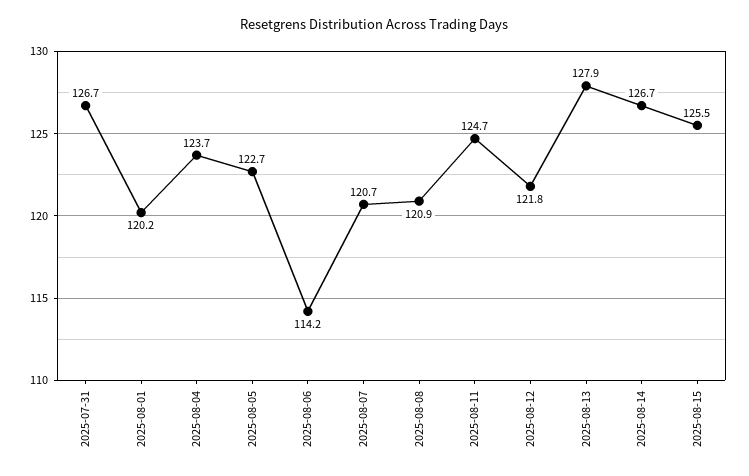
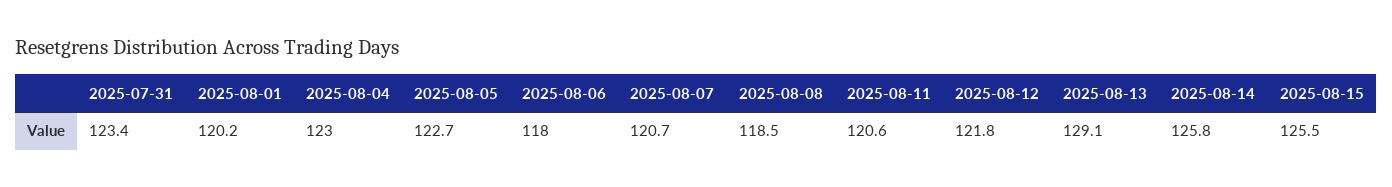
  {
-   "2025-07-31": 126.7,
+   "2025-07-31": 123.4,
    "2025-08-01": 120.2,
-   "2025-08-04": 123.7,
+   "2025-08-04": 123,
    "2025-08-05": 122.7,
-   "2025-08-06": 114.2,
+   "2025-08-06": 118,
    "2025-08-07": 120.7,
-   "2025-08-08": 120.9,
+   "2025-08-08": 118.5,
-   "2025-08-11": 124.7,
+   "2025-08-11": 120.6,
    "2025-08-12": 121.8,
-   "2025-08-13": 127.9,
+   "2025-08-13": 129.1,
-   "2025-08-14": 126.7,
+   "2025-08-14": 125.8,
    "2025-08-15": 125.5
  }

